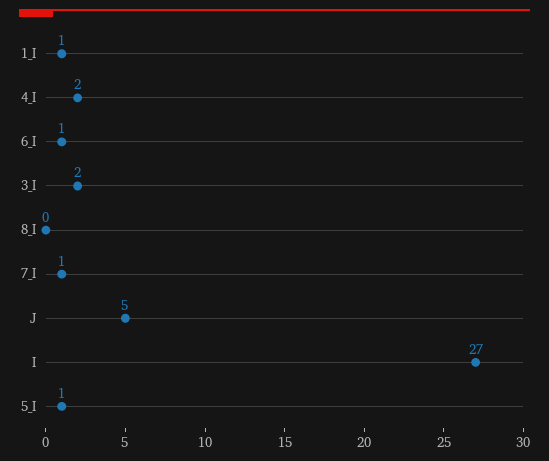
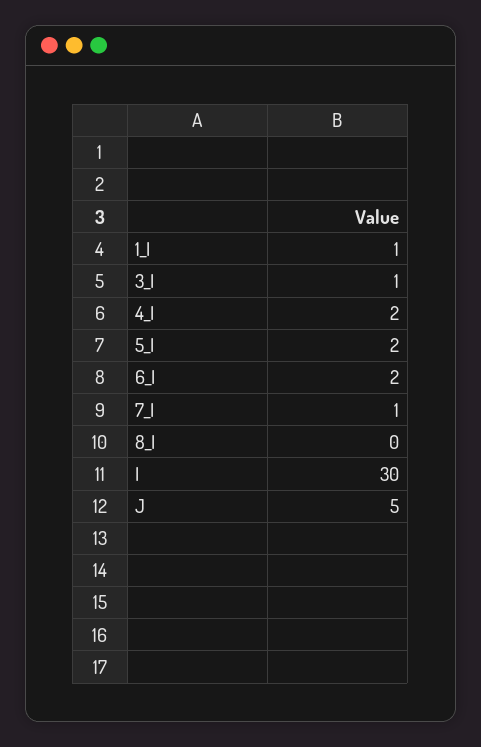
  {
    "1_I": 1,
    "4_I": 2,
-   "6_I": 1,
+   "6_I": 2,
-   "3_I": 2,
+   "3_I": 1,
    "8_I": 0,
    "7_I": 1,
    "J": 5,
-   "I": 27,
+   "I": 30,
-   "5_I": 1
+   "5_I": 2
  }

